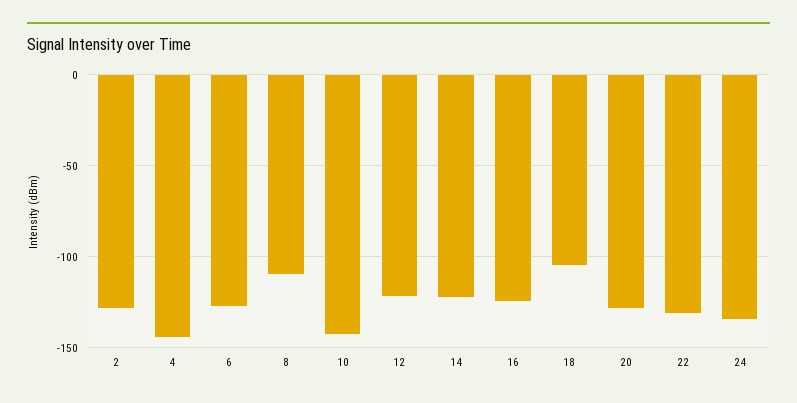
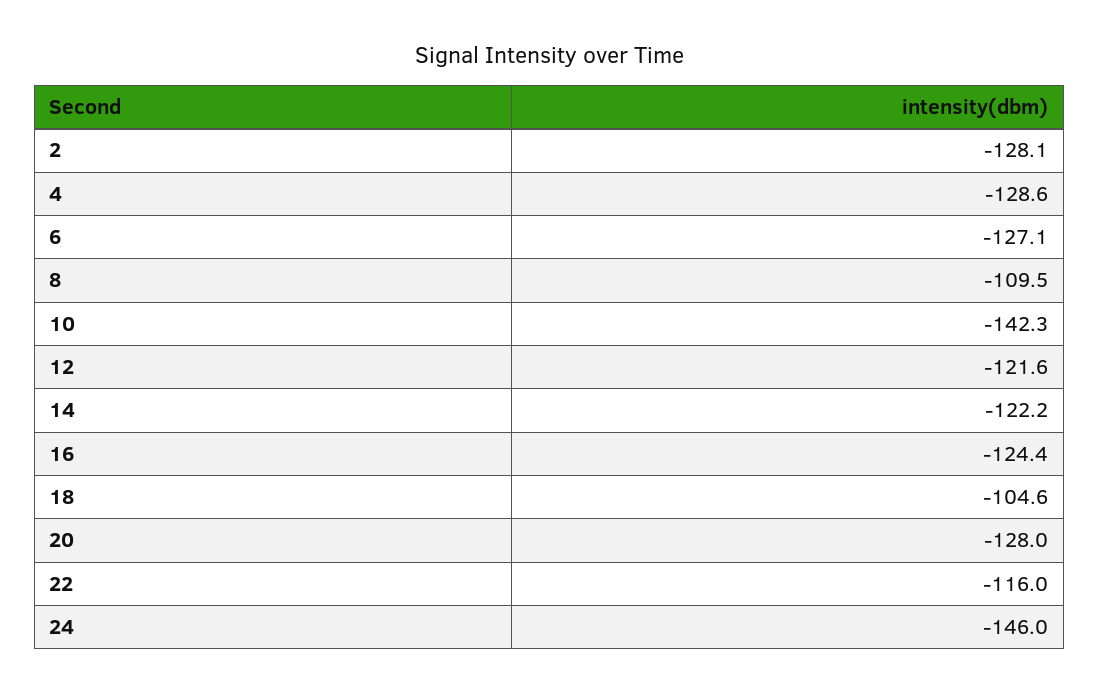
  {
    "2": -128.1,
-   "4": -145,
+   "4": -128.6,
    "6": -127.1,
    "8": -109.5,
    "10": -142.3,
    "12": -121.6,
    "14": -122.2,
    "16": -124.4,
    "18": -104.6,
    "20": -128,
-   "22": -130,
+   "22": -116,
-   "24": -135
+   "24": -146
  }

